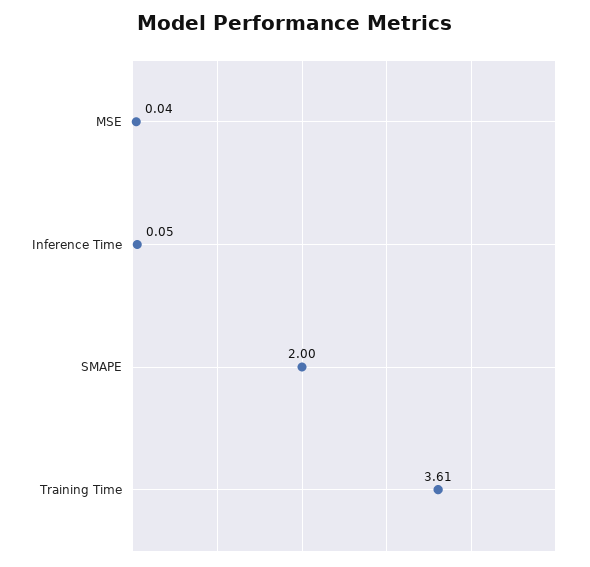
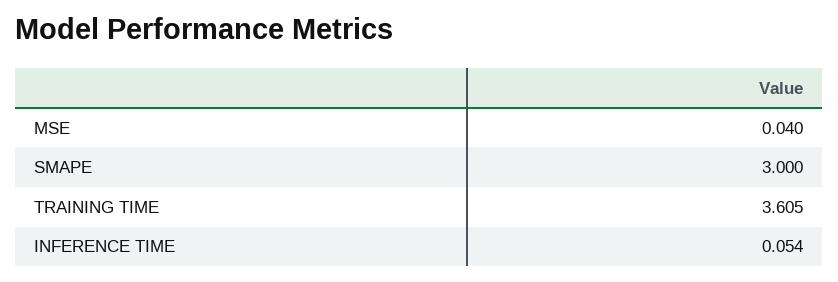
  {
    "MSE": 0.04,
    "Inference Time": 0.054,
-   "SMAPE": 2,
+   "SMAPE": 3,
    "Training Time": 3.605
  }

